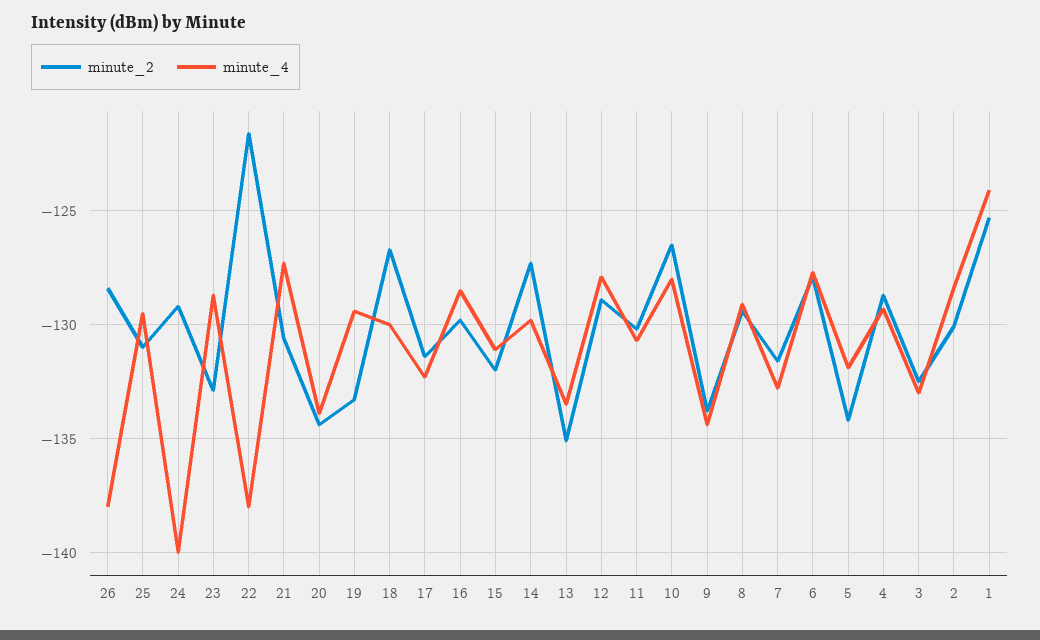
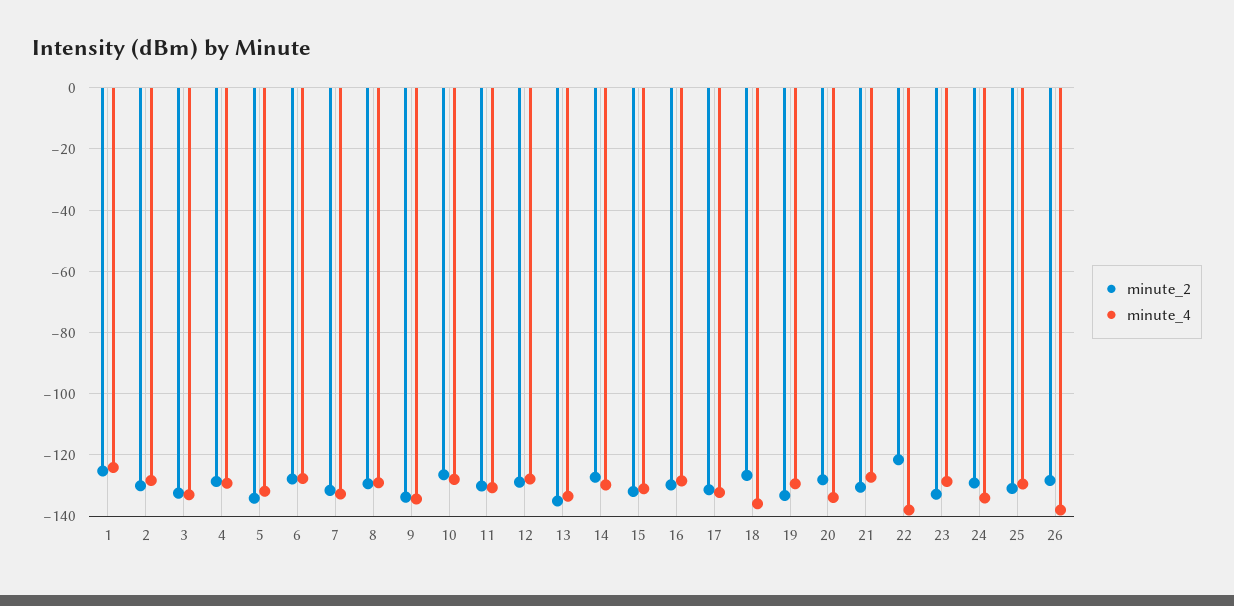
  {
    "minute_2": {
      "26": -128.5,
      "25": -131,
      "24": -129,
      "23": -133,
      "22": -121.5,
      "21": -130.5,
-     "20": -134.5,
+     "20": -128,
      "19": -133.5,
      "18": -126.5,
      "17": -131.5,
      "16": -130,
      "15": -132,
      "14": -127.5,
      "13": -135,
      "12": -129,
      "11": -130,
      "10": -126.5,
      "9": -134,
      "8": -129.5,
      "7": -131.5,
      "6": -128,
      "5": -134,
      "4": -128.5,
      "3": -132.5,
      "2": -130,
      "1": -125.5
    },
    "minute_4": {
      "26": -138,
      "25": -129.5,
-     "24": -140,
+     "24": -134,
      "23": -128.5,
      "22": -138,
      "21": -127.5,
      "20": -134,
      "19": -129.5,
-     "18": -130,
+     "18": -136,
      "17": -132.5,
      "16": -128.5,
      "15": -131,
      "14": -130,
      "13": -133.5,
      "12": -128,
      "11": -130.5,
      "10": -128,
      "9": -134.5,
      "8": -129,
      "7": -133,
      "6": -127.5,
      "5": -132,
      "4": -129.5,
      "3": -133,
      "2": -128.5,
      "1": -124
    }
  }

